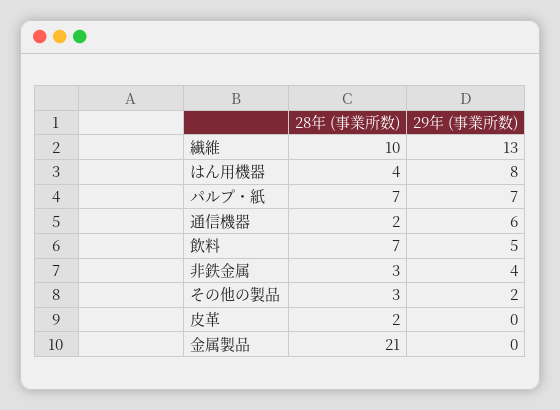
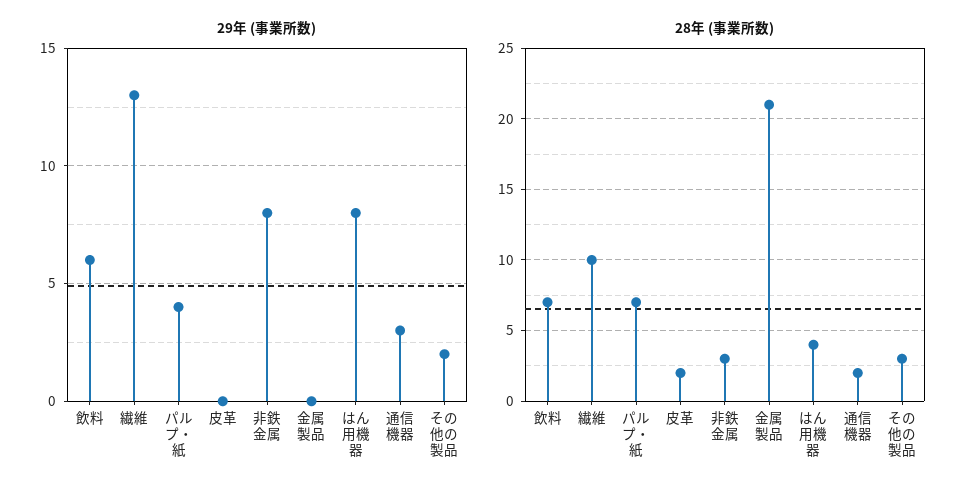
  {
    "28年 (事業所数)": {
      "繊維": 10,
      "はん用機器": 4,
      "パルプ・紙": 7,
      "通信機器": 2,
      "飲料": 7,
      "非鉄金属": 3,
      "その他の製品": 3,
      "皮革": 2,
      "金属製品": 21
    },
    "29年 (事業所数)": {
      "繊維": 13,
      "はん用機器": 8,
-     "パルプ・紙": 7,
+     "パルプ・紙": 4,
-     "通信機器": 6,
+     "通信機器": 3,
-     "飲料": 5,
+     "飲料": 6,
-     "非鉄金属": 4,
+     "非鉄金属": 8,
      "その他の製品": 2,
      "皮革": 0,
      "金属製品": 0
    }
  }

